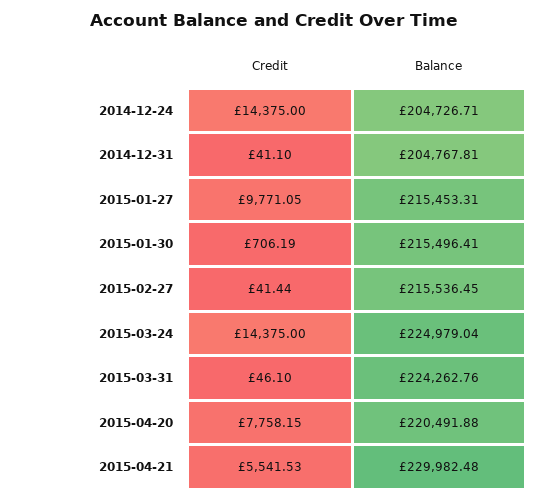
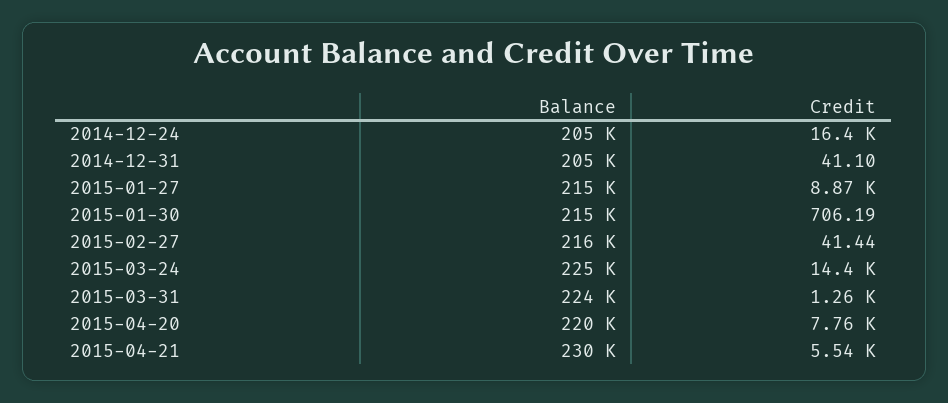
  {
    "Credit": {
-     "2014-12-24": 14375,
+     "2014-12-24": 16400,
      "2014-12-31": 41.1,
-     "2015-01-27": 9771.05,
+     "2015-01-27": 8870,
      "2015-01-30": 706.19,
      "2015-02-27": 41.44,
      "2015-03-24": 14375,
-     "2015-03-31": 46.1,
+     "2015-03-31": 1260,
      "2015-04-20": 7758.15,
      "2015-04-21": 5541.53
    },
    "Balance": {
      "2014-12-24": 204726.71,
      "2014-12-31": 204767.81,
      "2015-01-27": 215453.31,
      "2015-01-30": 215496.41,
      "2015-02-27": 215536.45,
      "2015-03-24": 224979.04,
      "2015-03-31": 224262.76,
      "2015-04-20": 220491.88,
      "2015-04-21": 229982.48
    }
  }

